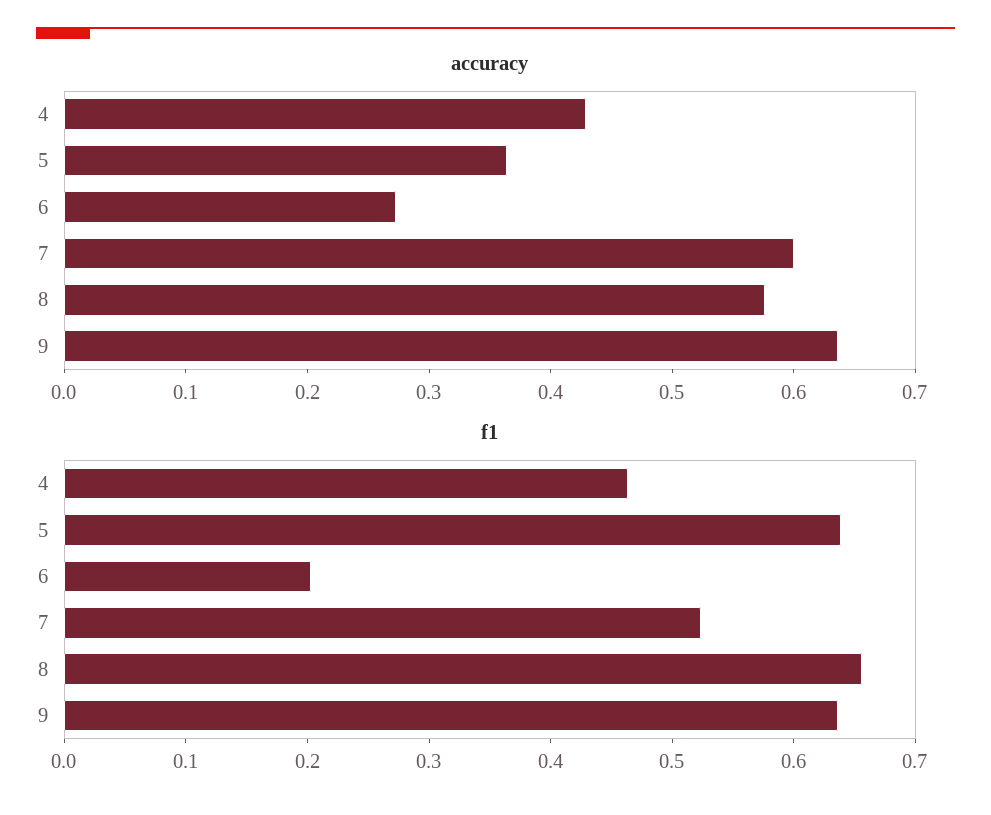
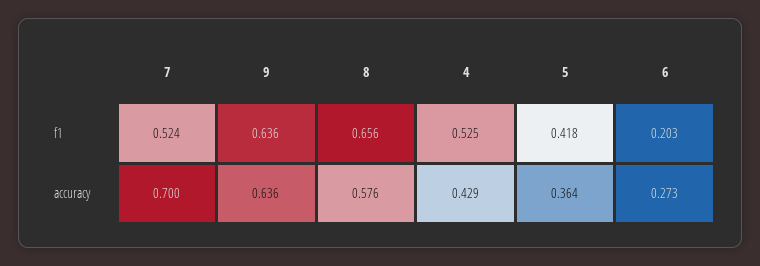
  {
    "accuracy": {
      "4": 0.429,
      "5": 0.364,
      "6": 0.273,
-     "7": 0.6,
+     "7": 0.7,
      "8": 0.576,
      "9": 0.636
    },
    "f1": {
-     "4": 0.46,
+     "4": 0.525,
-     "5": 0.64,
+     "5": 0.418,
      "6": 0.203,
      "7": 0.524,
      "8": 0.656,
      "9": 0.636
    }
  }

